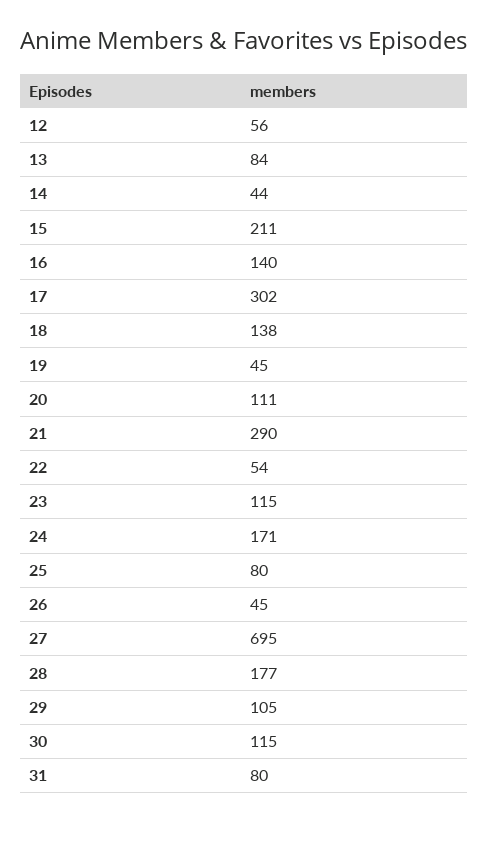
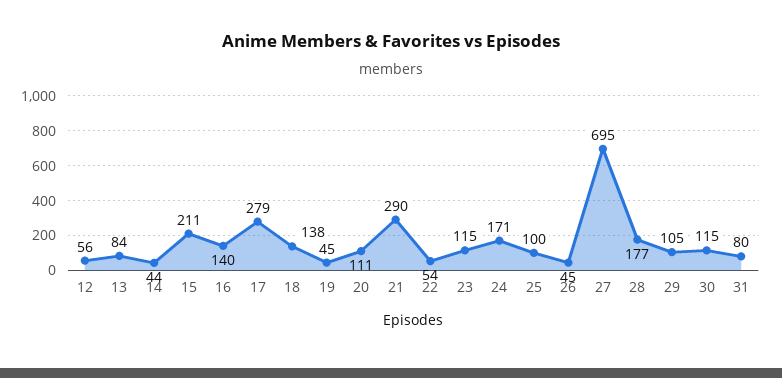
  {
    "12": 56,
    "13": 84,
    "14": 44,
    "15": 211,
    "16": 140,
-   "17": 302,
+   "17": 279,
    "18": 138,
    "19": 45,
    "20": 111,
    "21": 290,
    "22": 54,
    "23": 115,
    "24": 171,
-   "25": 80,
+   "25": 100,
    "26": 45,
    "27": 695,
    "28": 177,
    "29": 105,
    "30": 115,
    "31": 80
  }

